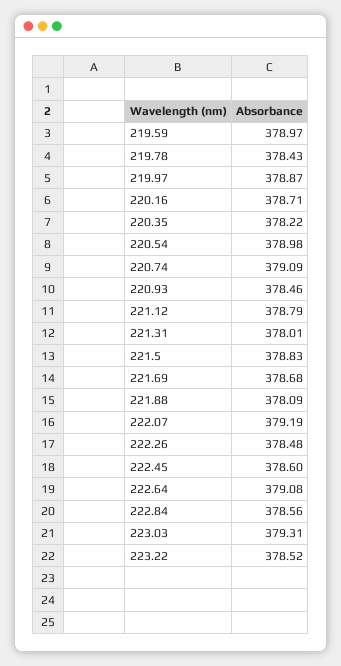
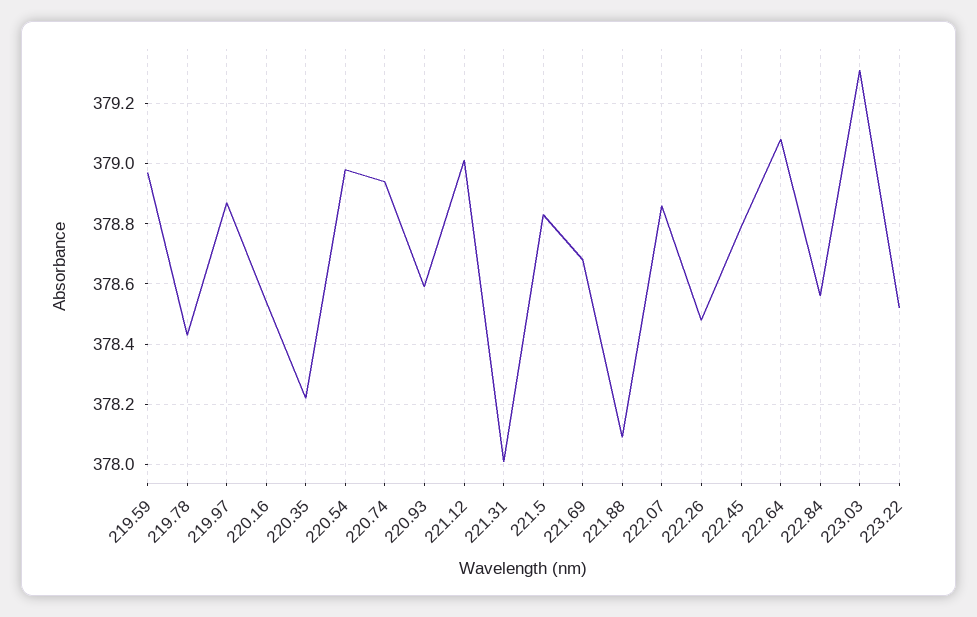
  {
    "219.59": 378.97,
    "219.78": 378.43,
    "219.97": 378.87,
-   "220.16": 378.71,
+   "220.16": 378.55,
    "220.35": 378.22,
    "220.54": 378.98,
-   "220.74": 379.09,
+   "220.74": 378.95,
-   "220.93": 378.46,
+   "220.93": 378.6,
-   "221.12": 378.79,
+   "221.12": 379,
    "221.31": 378.01,
    "221.5": 378.83,
    "221.69": 378.68,
    "221.88": 378.09,
-   "222.07": 379.19,
+   "222.07": 378.85,
    "222.26": 378.48,
-   "222.45": 378.6,
+   "222.45": 378.8,
    "222.64": 379.08,
    "222.84": 378.56,
    "223.03": 379.31,
    "223.22": 378.52
  }

